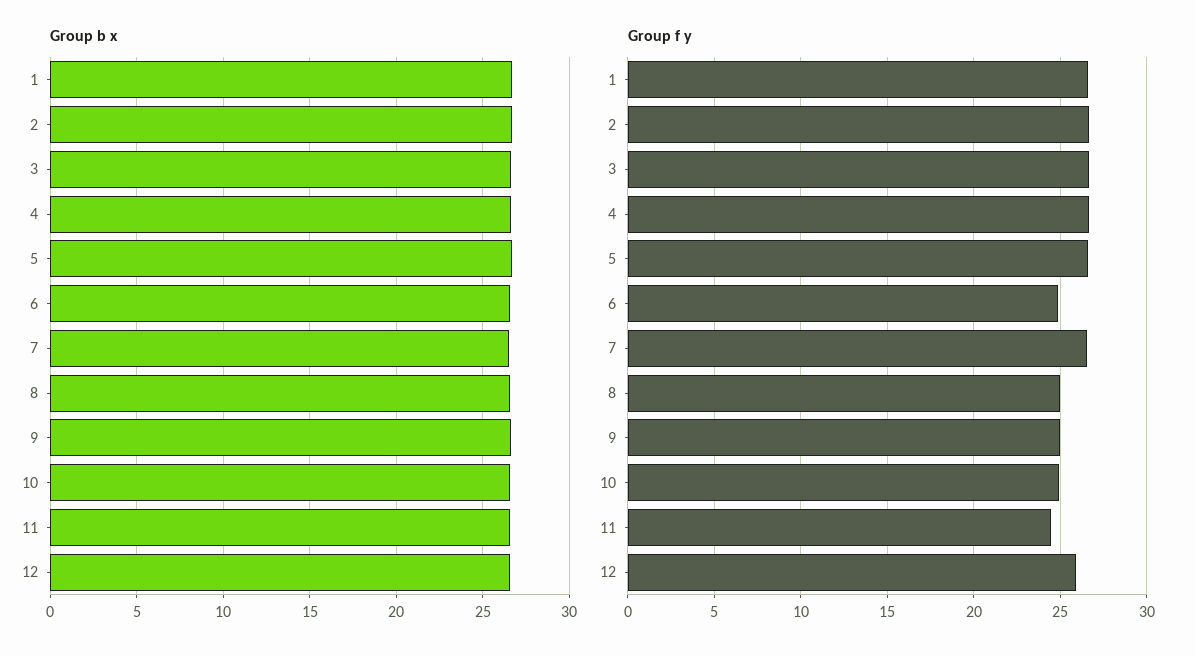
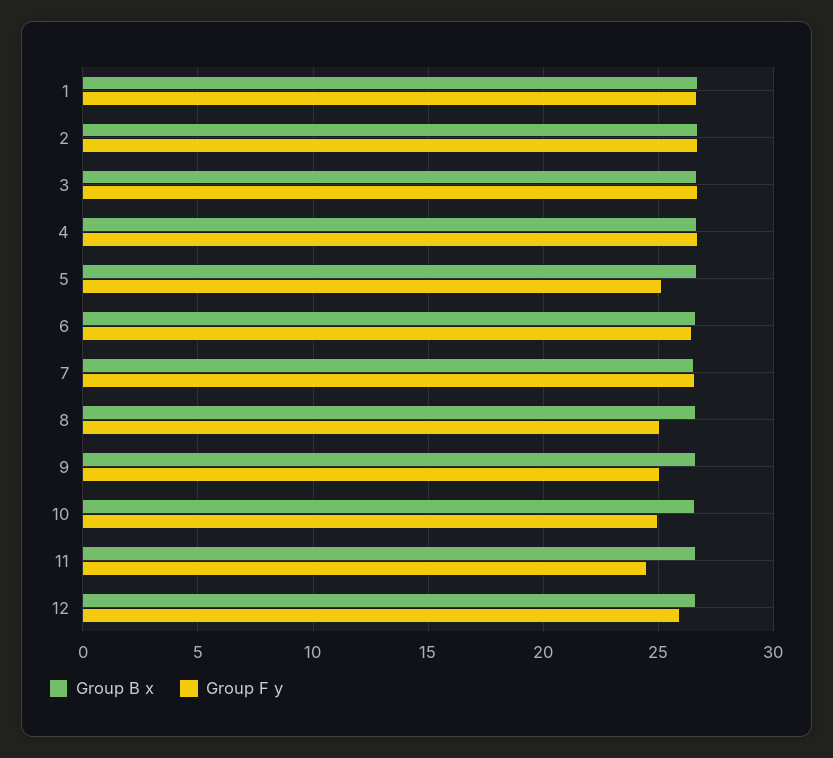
  {
    "Group b x": {
      "1": 26.5,
      "2": 26.5,
      "3": 26.5,
      "4": 26.5,
      "5": 26.5,
      "6": 26.5,
      "7": 26.5,
      "8": 26.5,
      "9": 26.5,
      "10": 26.5,
      "11": 26.5,
      "12": 26.5
    },
    "Group f y": {
      "1": 26.5,
      "2": 26.5,
      "3": 26.5,
      "4": 26.5,
-     "5": 26.5,
+     "5": 25,
-     "6": 25,
+     "6": 26.5,
      "7": 26.5,
      "8": 25,
      "9": 25,
      "10": 25,
      "11": 24.5,
      "12": 26
    }
  }

